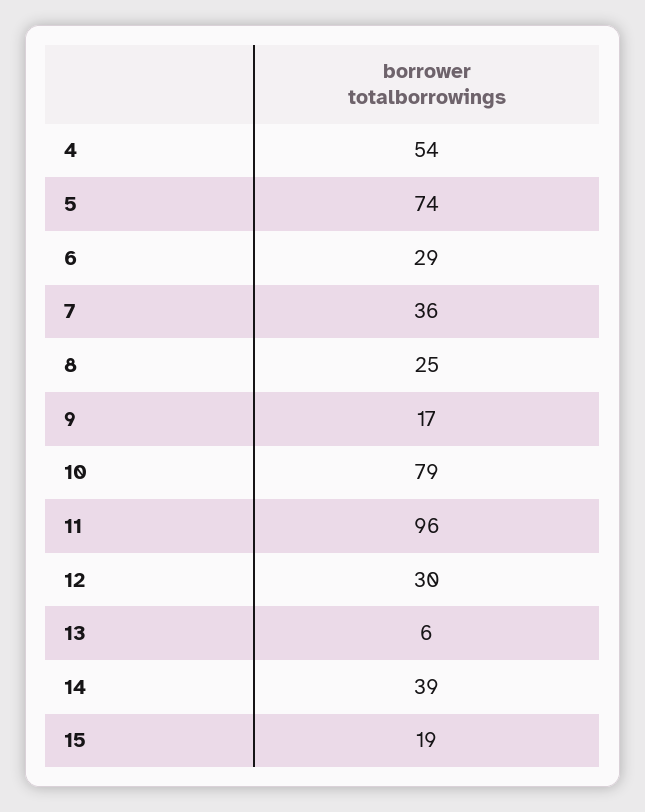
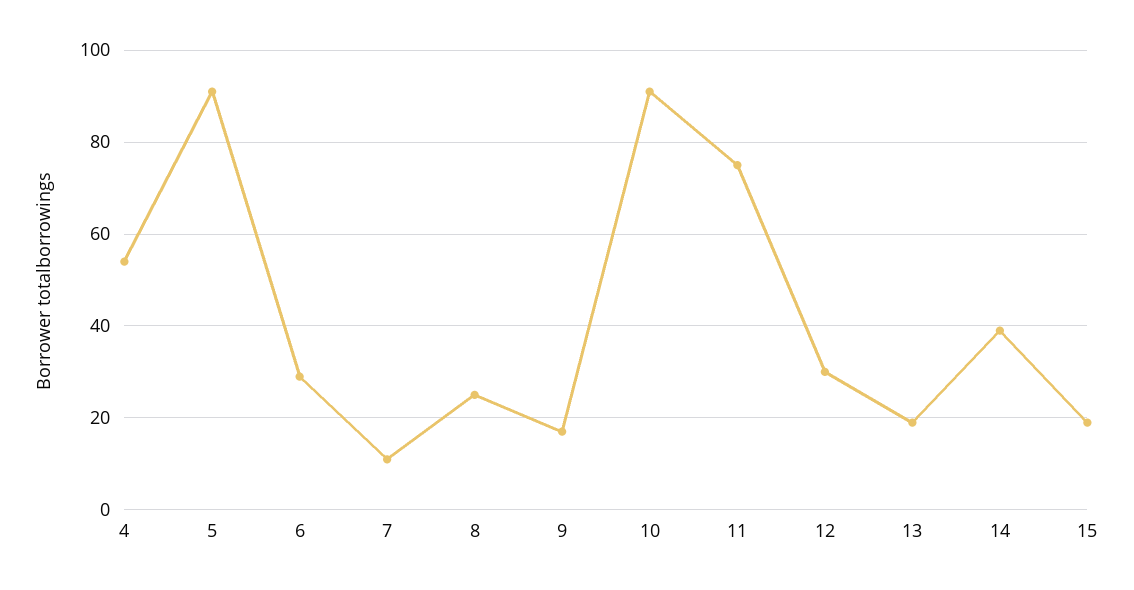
  {
    "4": 54,
-   "5": 74,
+   "5": 90,
    "6": 29,
-   "7": 36,
+   "7": 10,
    "8": 25,
    "9": 17,
-   "10": 79,
+   "10": 90,
-   "11": 96,
+   "11": 75,
    "12": 30,
-   "13": 6,
+   "13": 20,
    "14": 39,
    "15": 19
  }

